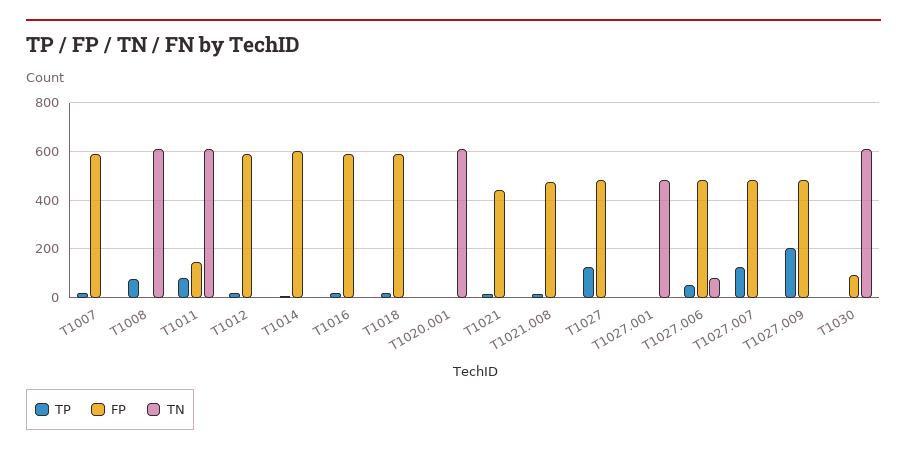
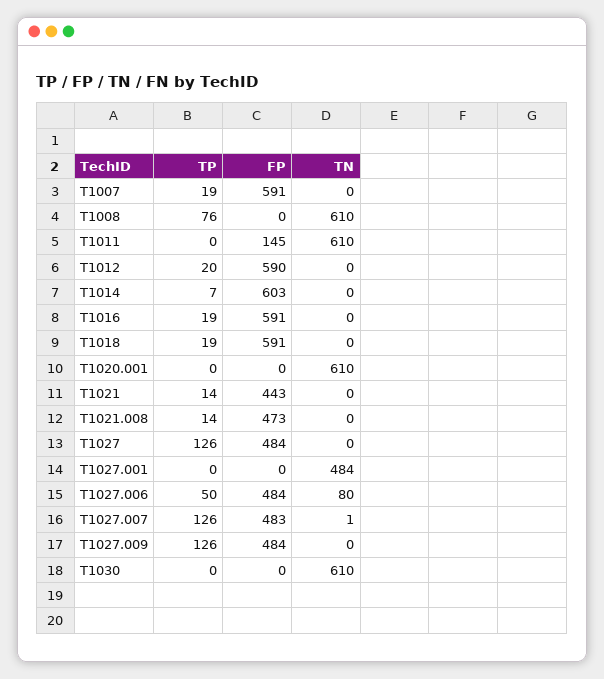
  {
    "TP": {
      "T1007": 19,
      "T1008": 76,
-     "T1011": 75,
+     "T1011": 0,
      "T1012": 20,
      "T1014": 7,
      "T1016": 19,
      "T1018": 19,
      "T1020.001": 0,
      "T1021": 14,
      "T1021.008": 14,
      "T1027": 126,
      "T1027.001": 0,
      "T1027.006": 50,
      "T1027.007": 126,
-     "T1027.009": 200,
+     "T1027.009": 126,
      "T1030": 0
    },
    "FP": {
      "T1007": 591,
      "T1008": 0,
      "T1011": 145,
      "T1012": 590,
      "T1014": 603,
      "T1016": 591,
      "T1018": 591,
      "T1020.001": 0,
      "T1021": 443,
      "T1021.008": 473,
      "T1027": 484,
      "T1027.001": 0,
      "T1027.006": 484,
      "T1027.007": 483,
      "T1027.009": 484,
-     "T1030": 100
+     "T1030": 0
    },
    "TN": {
      "T1007": 0,
      "T1008": 610,
      "T1011": 610,
      "T1012": 0,
      "T1014": 0,
      "T1016": 0,
      "T1018": 0,
      "T1020.001": 610,
      "T1021": 0,
      "T1021.008": 0,
      "T1027": 0,
      "T1027.001": 484,
      "T1027.006": 80,
      "T1027.007": 1,
      "T1027.009": 0,
      "T1030": 610
    }
  }

